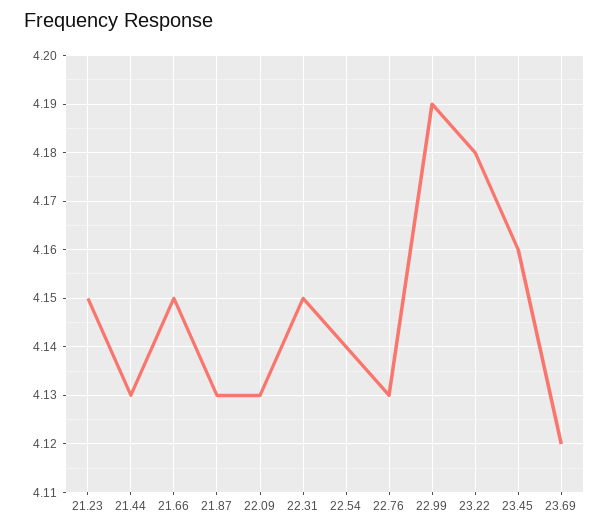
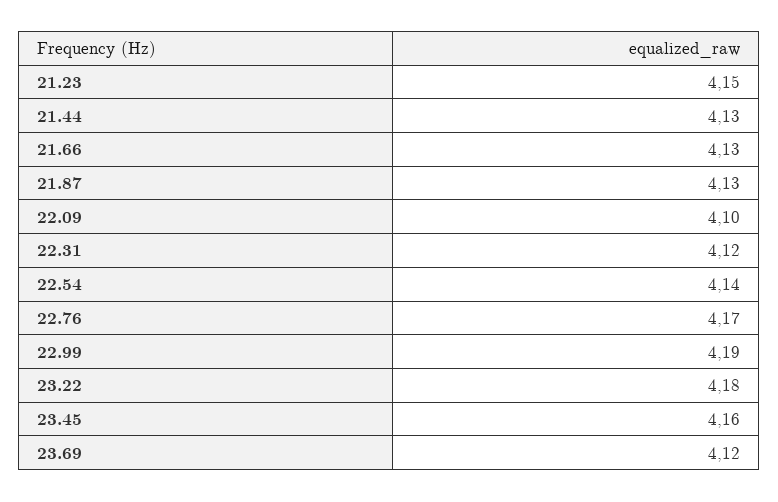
  {
    "21.23": 4.15,
    "21.44": 4.13,
-   "21.66": 4.15,
+   "21.66": 4.13,
    "21.87": 4.13,
-   "22.09": 4.13,
+   "22.09": 4.1,
-   "22.31": 4.15,
+   "22.31": 4.12,
    "22.54": 4.14,
-   "22.76": 4.13,
+   "22.76": 4.17,
    "22.99": 4.19,
    "23.22": 4.18,
    "23.45": 4.16,
    "23.69": 4.12
  }

